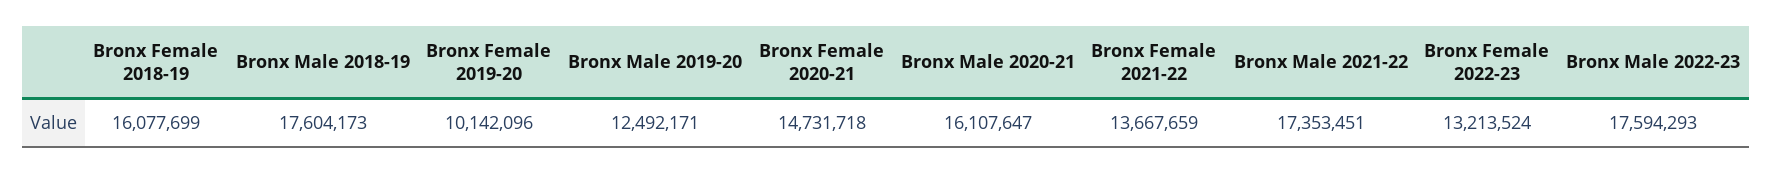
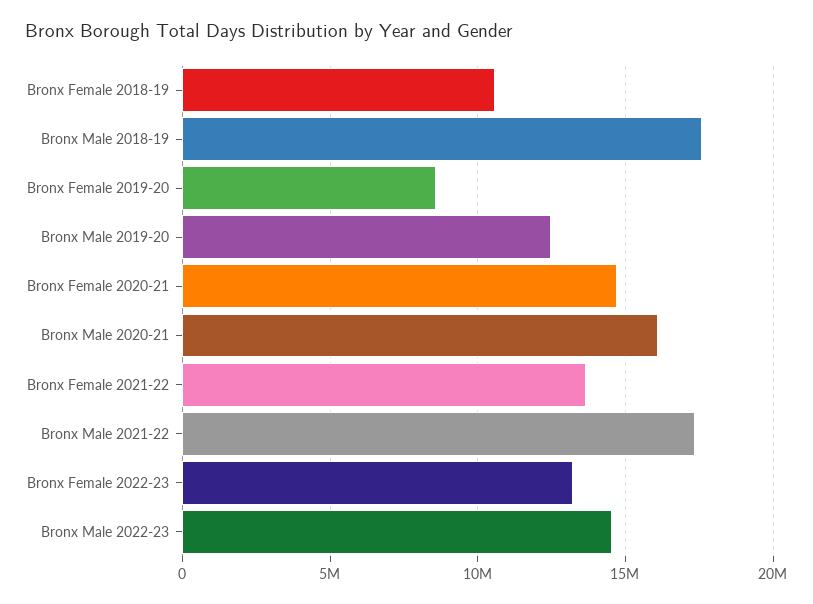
  {
-   "Bronx Female 2018-19": 16077699,
+   "Bronx Female 2018-19": 10500000,
    "Bronx Male 2018-19": 17604173,
-   "Bronx Female 2019-20": 10142096,
+   "Bronx Female 2019-20": 8500000,
    "Bronx Male 2019-20": 12492171,
    "Bronx Female 2020-21": 14731718,
    "Bronx Male 2020-21": 16107647,
    "Bronx Female 2021-22": 13667659,
    "Bronx Male 2021-22": 17353451,
    "Bronx Female 2022-23": 13213524,
-   "Bronx Male 2022-23": 17594293
+   "Bronx Male 2022-23": 14500000
  }

